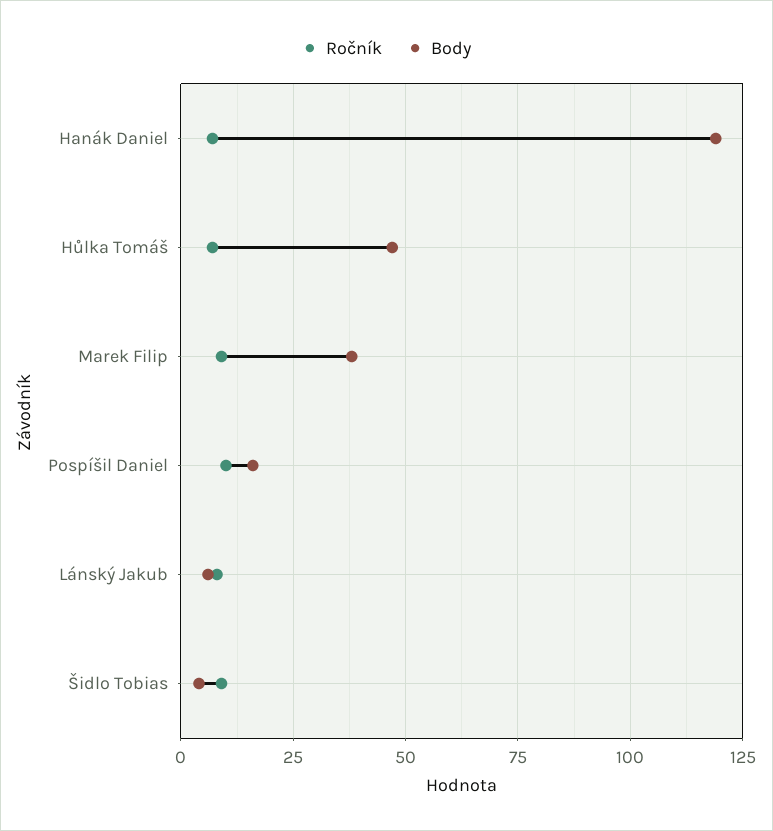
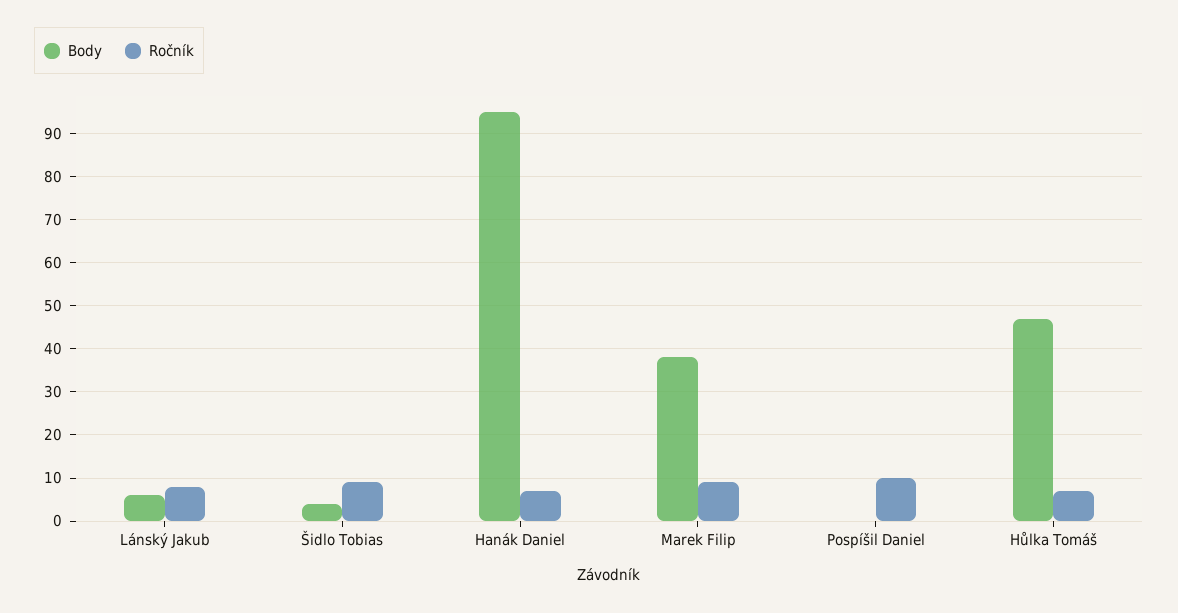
  {
    "Ročník": {
      "Hanák Daniel": 5,
      "Hůlka Tomáš": 5,
      "Marek Filip": 10,
      "Pospíšil Daniel": 10,
      "Lánský Jakub": 10,
      "Šidlo Tobias": 10
    },
    "Body": {
-     "Hanák Daniel": 120,
+     "Hanák Daniel": 95,
      "Hůlka Tomáš": 45,
      "Marek Filip": 40,
-     "Pospíšil Daniel": 15,
+     "Pospíšil Daniel": 0,
      "Lánský Jakub": 5,
      "Šidlo Tobias": 5
    }
  }

